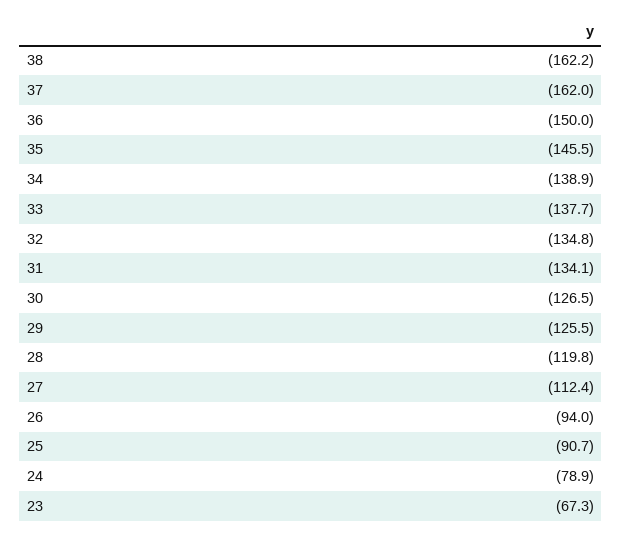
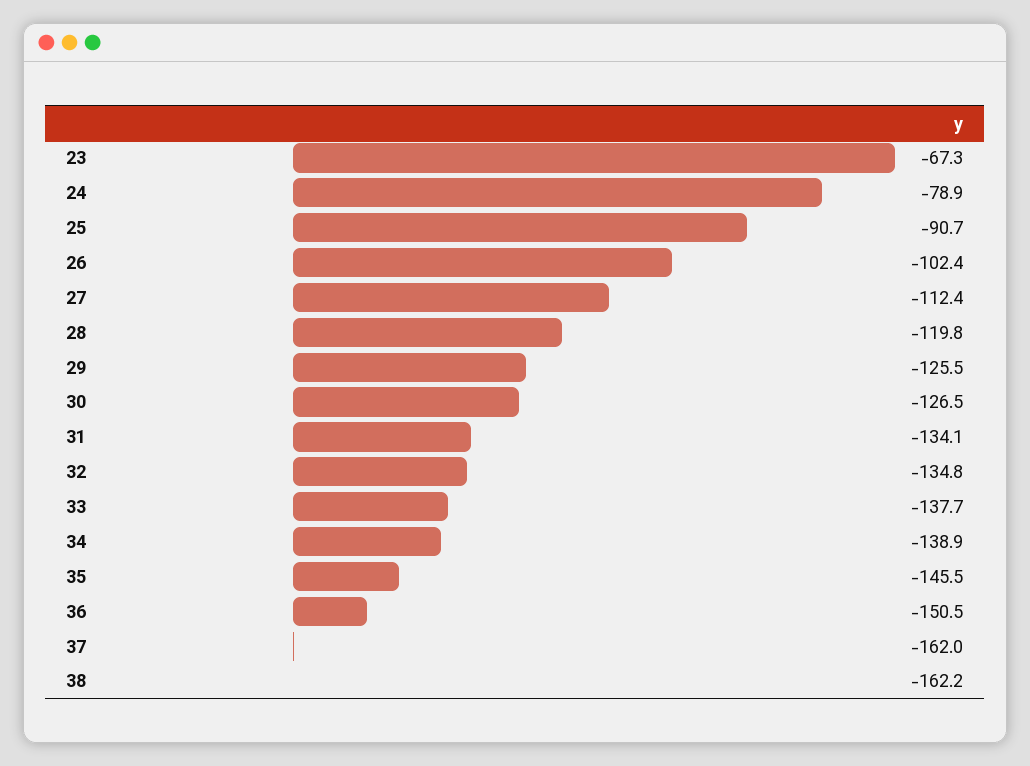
  {
    "38": -162.2,
    "37": -162,
-   "36": -150,
+   "36": -150.5,
    "35": -145.5,
    "34": -138.9,
    "33": -137.7,
    "32": -134.8,
    "31": -134.1,
    "30": -126.5,
    "29": -125.5,
    "28": -119.8,
    "27": -112.4,
-   "26": -94,
+   "26": -102.4,
    "25": -90.7,
    "24": -78.9,
    "23": -67.3
  }

